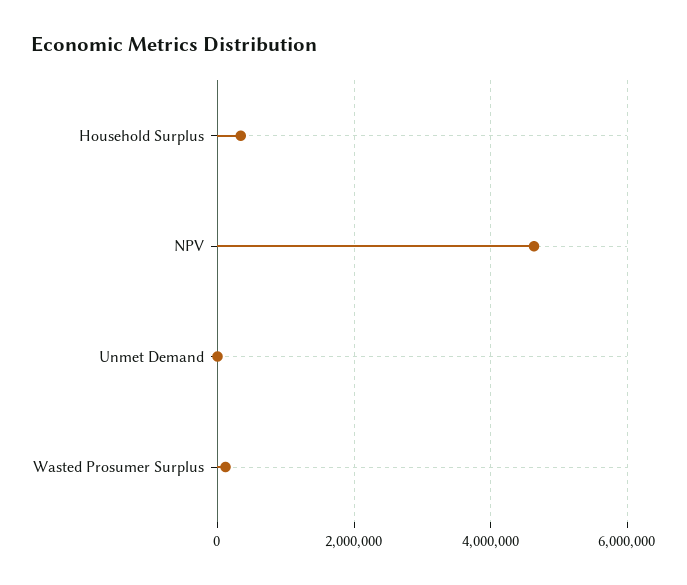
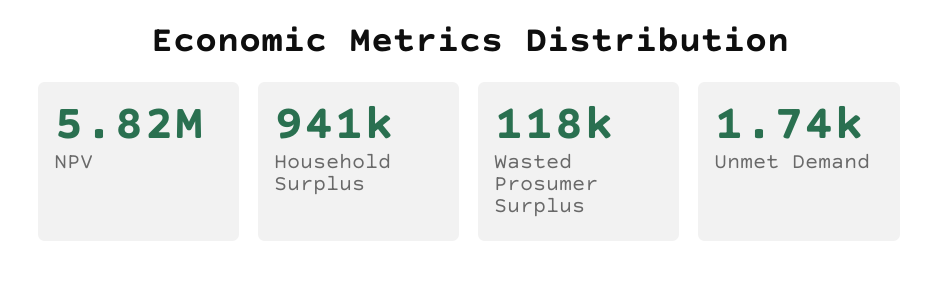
  {
-   "Household Surplus": 400000,
+   "Household Surplus": 941000,
-   "NPV": 4600000,
+   "NPV": 5820000,
    "Unmet Demand": 1740,
    "Wasted Prosumer Surplus": 118000
  }

